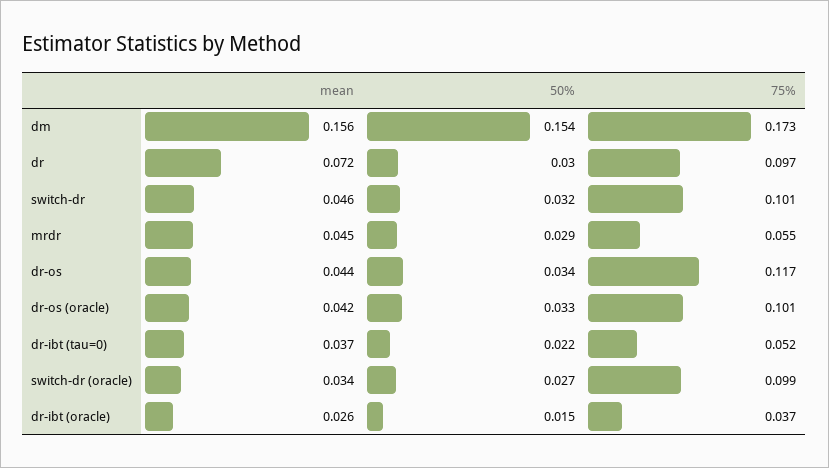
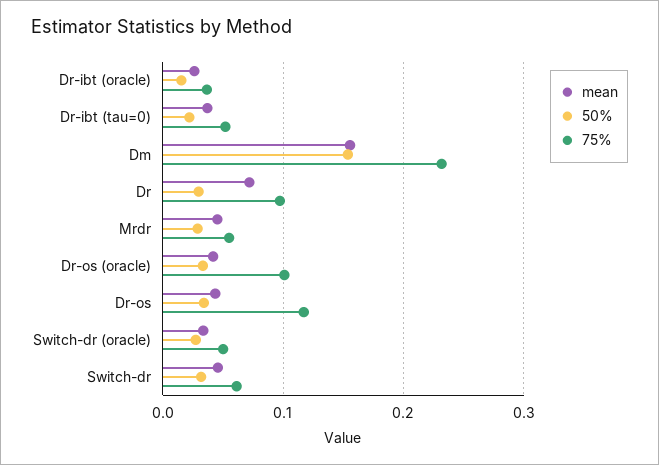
  {
    "mean": {
      "dm": 0.156,
      "dr": 0.072,
      "switch-dr": 0.046,
      "mrdr": 0.045,
      "dr-os": 0.044,
      "dr-os (oracle)": 0.042,
      "dr-ibt (tau=0)": 0.037,
      "switch-dr (oracle)": 0.034,
      "dr-ibt (oracle)": 0.026
    },
    "50%": {
      "dm": 0.154,
      "dr": 0.03,
      "switch-dr": 0.032,
      "mrdr": 0.029,
      "dr-os": 0.034,
      "dr-os (oracle)": 0.033,
      "dr-ibt (tau=0)": 0.022,
      "switch-dr (oracle)": 0.027,
      "dr-ibt (oracle)": 0.015
    },
    "75%": {
-     "dm": 0.173,
+     "dm": 0.23,
      "dr": 0.097,
-     "switch-dr": 0.101,
+     "switch-dr": 0.06,
      "mrdr": 0.055,
      "dr-os": 0.117,
      "dr-os (oracle)": 0.101,
      "dr-ibt (tau=0)": 0.052,
-     "switch-dr (oracle)": 0.099,
+     "switch-dr (oracle)": 0.05,
      "dr-ibt (oracle)": 0.037
    }
  }

